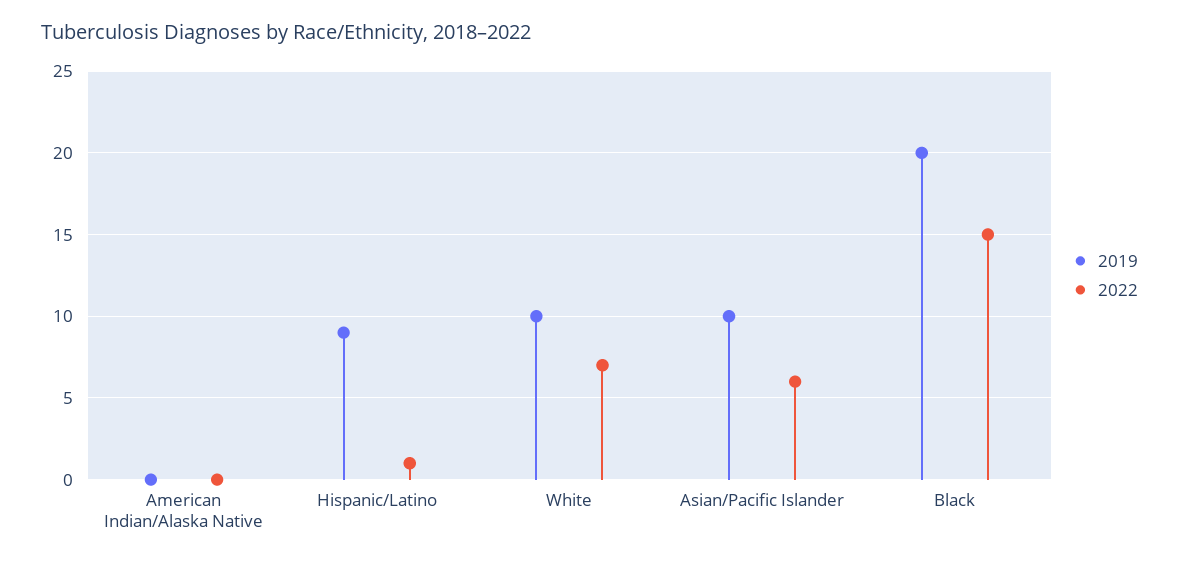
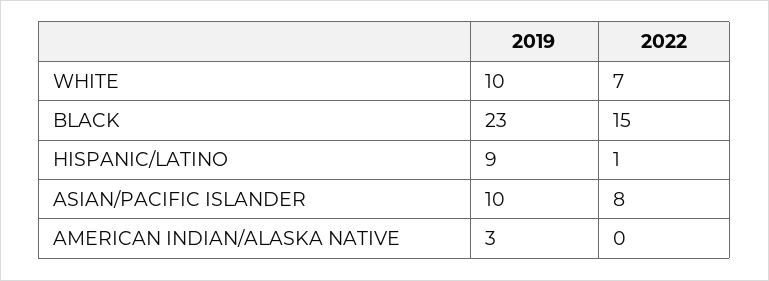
  {
    "2019": {
-     "American Indian/Alaska Native": 0,
+     "American Indian/Alaska Native": 3,
      "Hispanic/Latino": 9,
      "White": 10,
      "Asian/Pacific Islander": 10,
-     "Black": 20
+     "Black": 23
    },
    "2022": {
      "American Indian/Alaska Native": 0,
      "Hispanic/Latino": 1,
      "White": 7,
-     "Asian/Pacific Islander": 6,
+     "Asian/Pacific Islander": 8,
      "Black": 15
    }
  }

